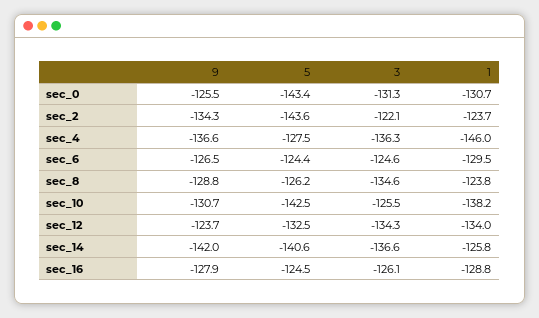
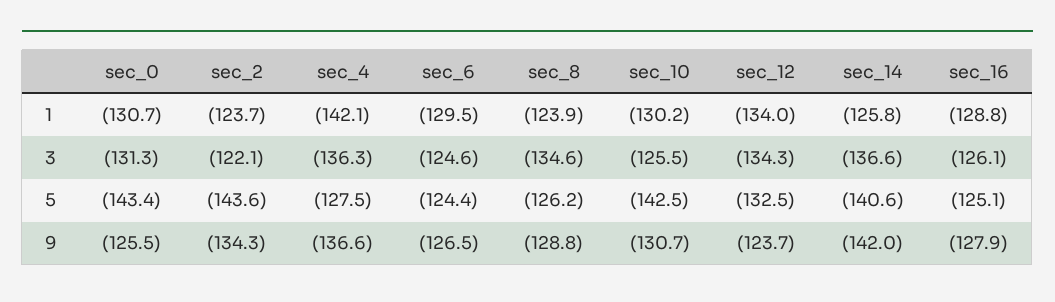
  {
    "9": {
      "sec_0": -125.5,
      "sec_2": -134.3,
      "sec_4": -136.6,
      "sec_6": -126.5,
      "sec_8": -128.8,
      "sec_10": -130.7,
      "sec_12": -123.7,
      "sec_14": -142,
      "sec_16": -127.9
    },
    "5": {
      "sec_0": -143.4,
      "sec_2": -143.6,
      "sec_4": -127.5,
      "sec_6": -124.4,
      "sec_8": -126.2,
      "sec_10": -142.5,
      "sec_12": -132.5,
      "sec_14": -140.6,
-     "sec_16": -124.5
+     "sec_16": -125.1
    },
    "3": {
      "sec_0": -131.3,
      "sec_2": -122.1,
      "sec_4": -136.3,
      "sec_6": -124.6,
      "sec_8": -134.6,
      "sec_10": -125.5,
      "sec_12": -134.3,
      "sec_14": -136.6,
      "sec_16": -126.1
    },
    "1": {
      "sec_0": -130.7,
      "sec_2": -123.7,
-     "sec_4": -146,
+     "sec_4": -142.1,
      "sec_6": -129.5,
-     "sec_8": -123.8,
+     "sec_8": -123.9,
-     "sec_10": -138.2,
+     "sec_10": -130.2,
      "sec_12": -134,
      "sec_14": -125.8,
      "sec_16": -128.8
    }
  }

